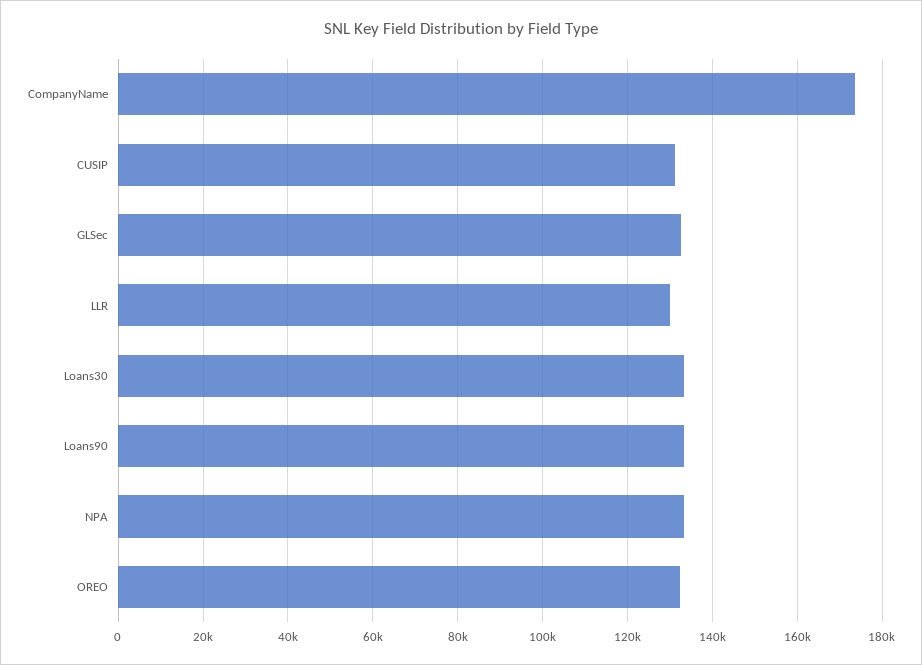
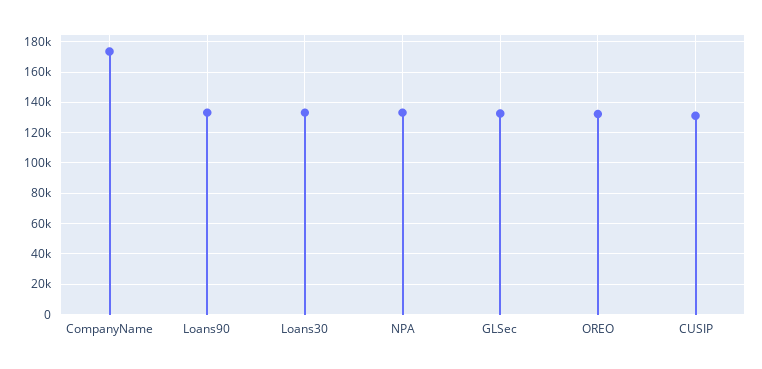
  {
    "CompanyName": 174000,
    "CUSIP": 132000,
    "GLSec": 132000,
-   "LLR": 130000,
    "Loans30": 134000,
    "Loans90": 134000,
    "NPA": 134000,
    "OREO": 132000
  }

